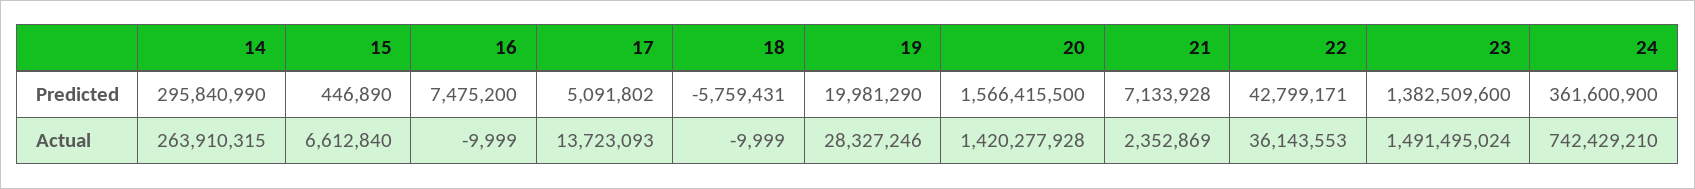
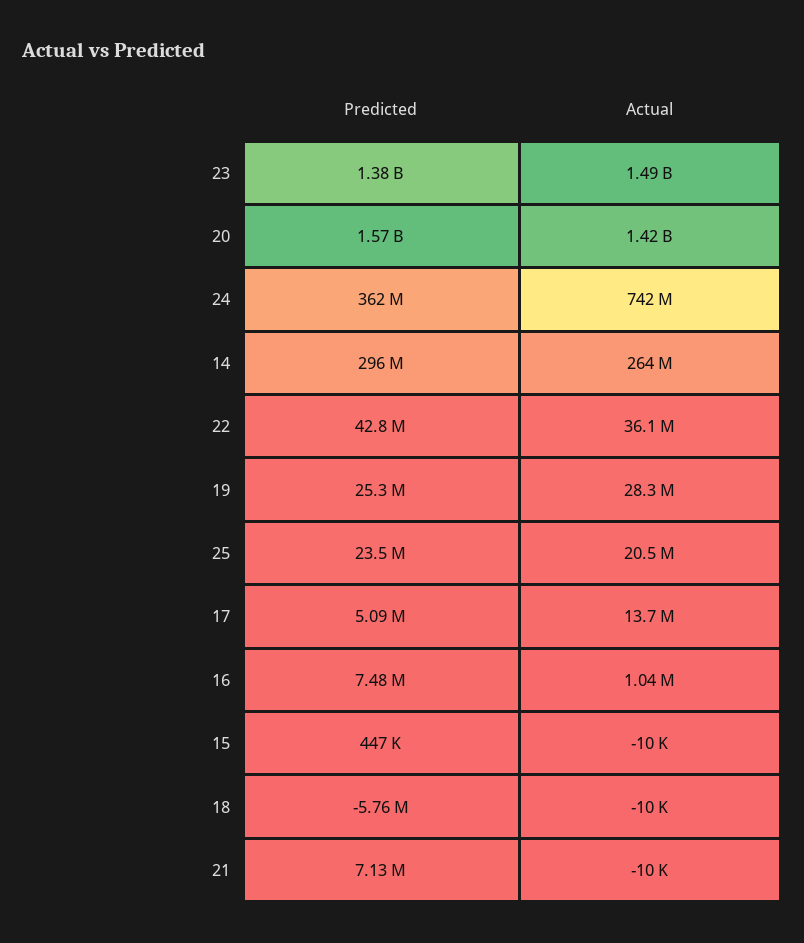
  {
    "14": {
      "Predicted": 295840990,
      "Actual": 263910315
    },
    "15": {
      "Predicted": 446890,
-     "Actual": 6612840
+     "Actual": -10000
    },
    "16": {
      "Predicted": 7475200,
-     "Actual": -9999
+     "Actual": 1040000
    },
    "17": {
      "Predicted": 5091802,
      "Actual": 13723093
    },
    "18": {
      "Predicted": -5759431,
      "Actual": -9999
    },
    "19": {
-     "Predicted": 19981290,
+     "Predicted": 25300000,
      "Actual": 28327246
    },
    "20": {
      "Predicted": 1566415500,
      "Actual": 1420277928
    },
    "21": {
      "Predicted": 7133928,
-     "Actual": 2352869
+     "Actual": -10000
    },
    "22": {
      "Predicted": 42799171,
      "Actual": 36143553
    },
    "23": {
      "Predicted": 1382509600,
      "Actual": 1491495024
    },
    "24": {
      "Predicted": 361600900,
      "Actual": 742429210
-   }
+   },
+   "25": {
+     "Predicted": 23500000,
+     "Actual": 20500000
+   }
  }

